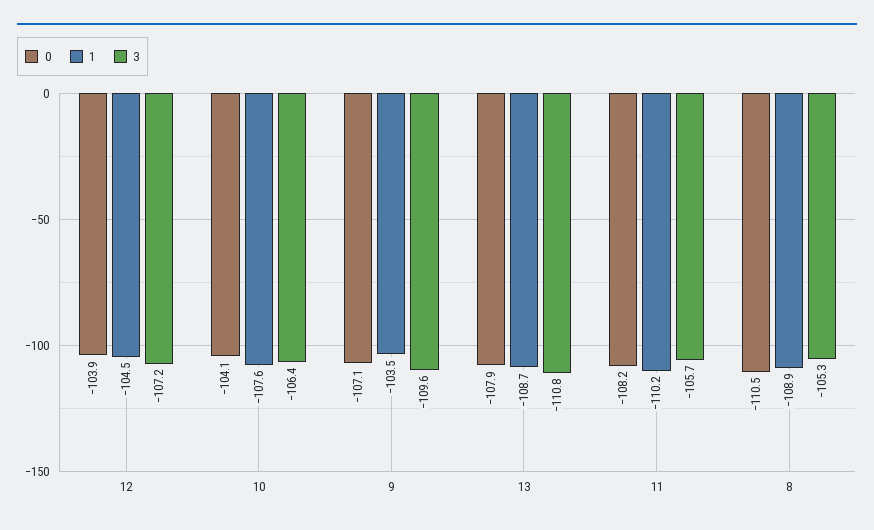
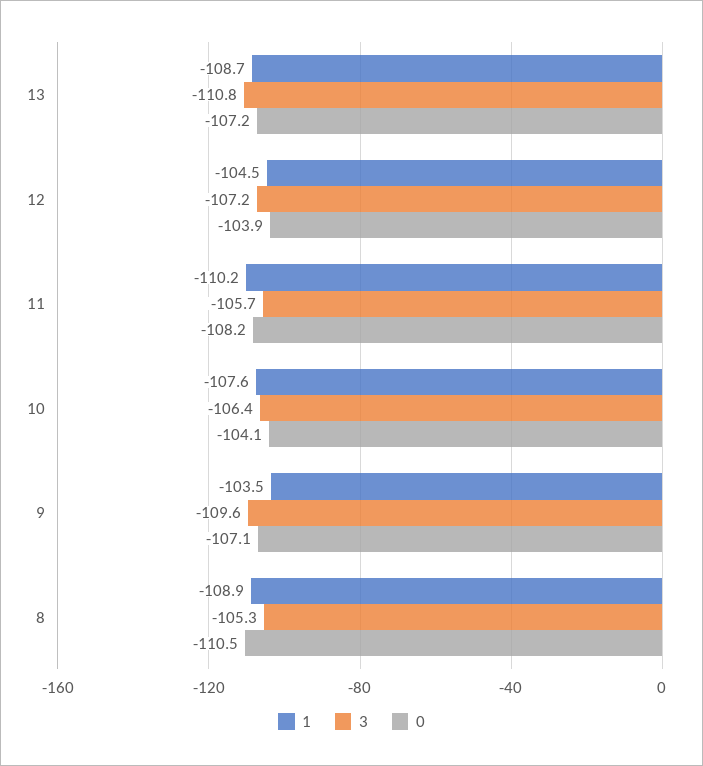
  {
    "0": {
      "12": -103.9,
      "10": -104.1,
      "9": -107.1,
-     "13": -107.9,
+     "13": -107.2,
      "11": -108.2,
      "8": -110.5
    },
    "1": {
      "12": -104.5,
      "10": -107.6,
      "9": -103.5,
      "13": -108.7,
      "11": -110.2,
      "8": -108.9
    },
    "3": {
      "12": -107.2,
      "10": -106.4,
      "9": -109.6,
      "13": -110.8,
      "11": -105.7,
      "8": -105.3
    }
  }

